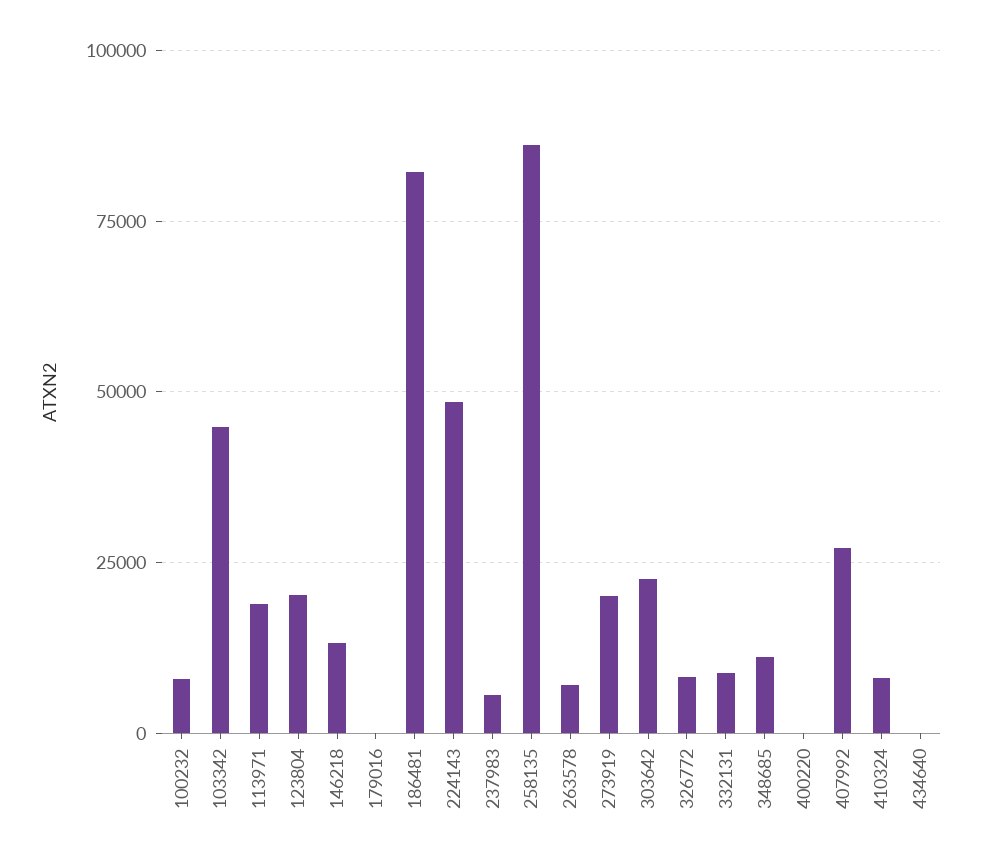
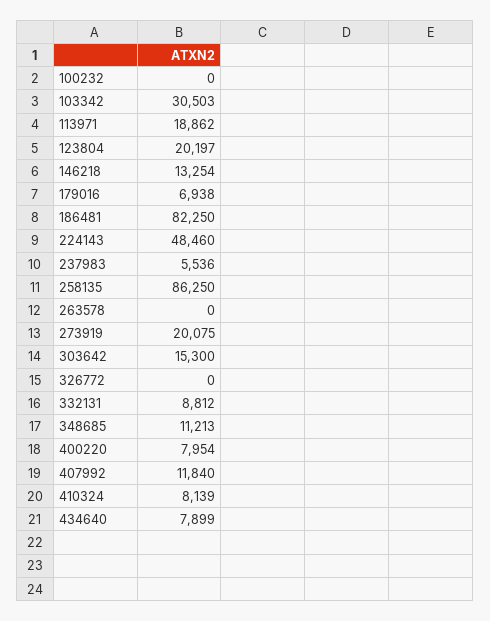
  {
-   "100232": 7500,
+   "100232": 0,
-   "103342": 45000,
+   "103342": 30503,
    "113971": 18862,
    "123804": 20197,
    "146218": 13254,
-   "179016": 0,
+   "179016": 6938,
    "186481": 82250,
    "224143": 48460,
    "237983": 5536,
    "258135": 86250,
-   "263578": 7500,
+   "263578": 0,
    "273919": 20075,
-   "303642": 22500,
+   "303642": 15300,
-   "326772": 7500,
+   "326772": 0,
    "332131": 8812,
    "348685": 11213,
-   "400220": 0,
+   "400220": 7954,
-   "407992": 27500,
+   "407992": 11840,
    "410324": 8139,
-   "434640": 0
+   "434640": 7899
  }

